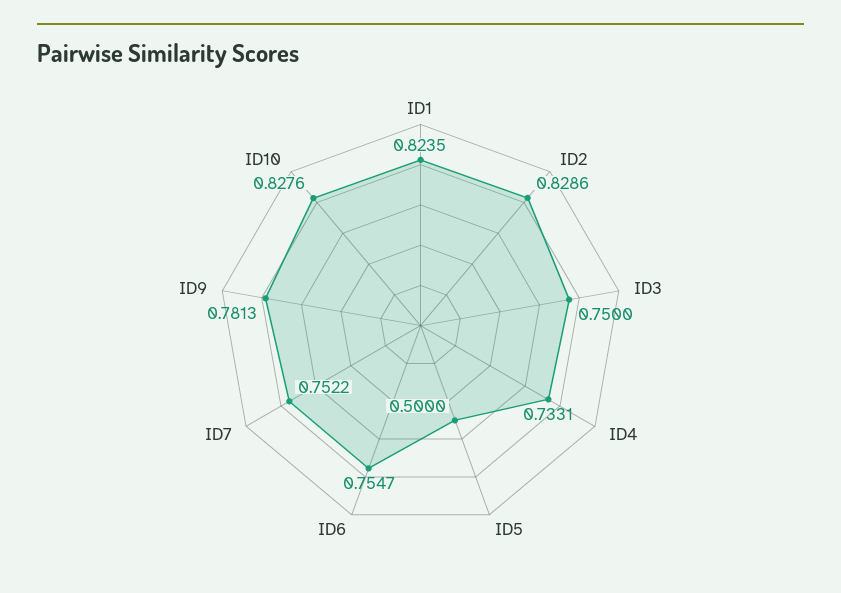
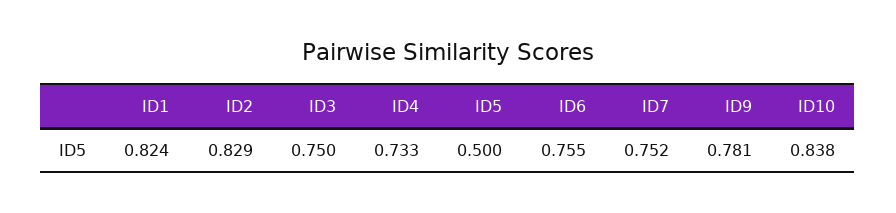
  {
    "ID1": 0.8235,
    "ID2": 0.8286,
    "ID3": 0.75,
    "ID4": 0.7331,
    "ID5": 0.5,
    "ID6": 0.7547,
    "ID7": 0.7522,
    "ID9": 0.7813,
-   "ID10": 0.8276
+   "ID10": 0.838
  }

